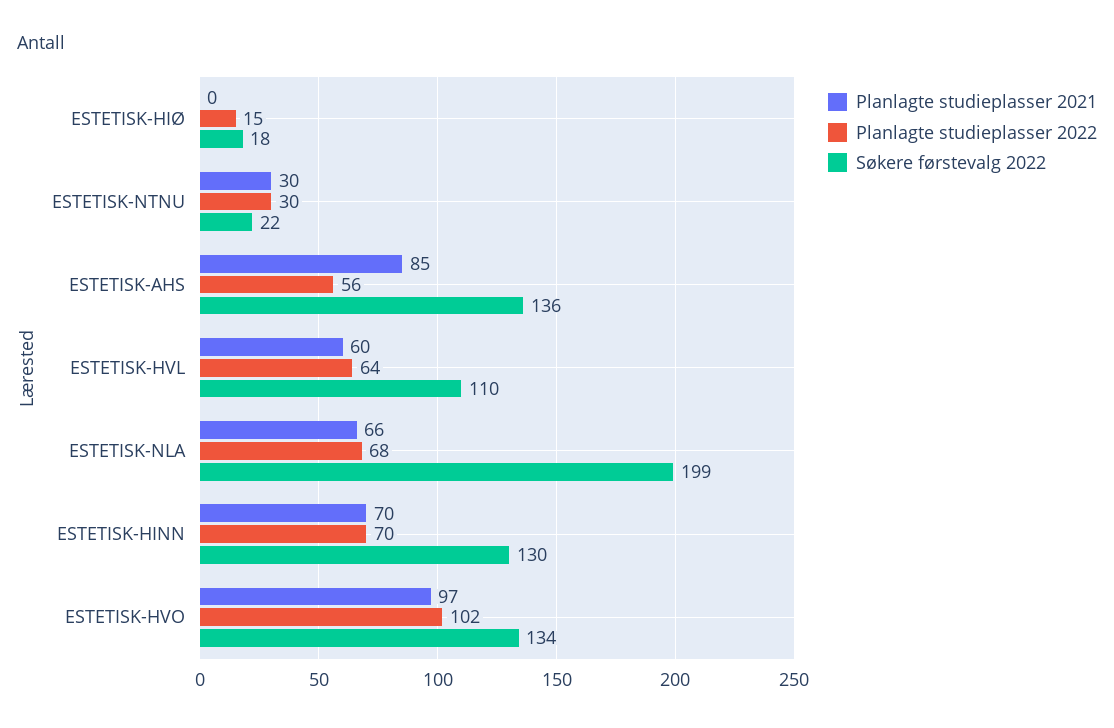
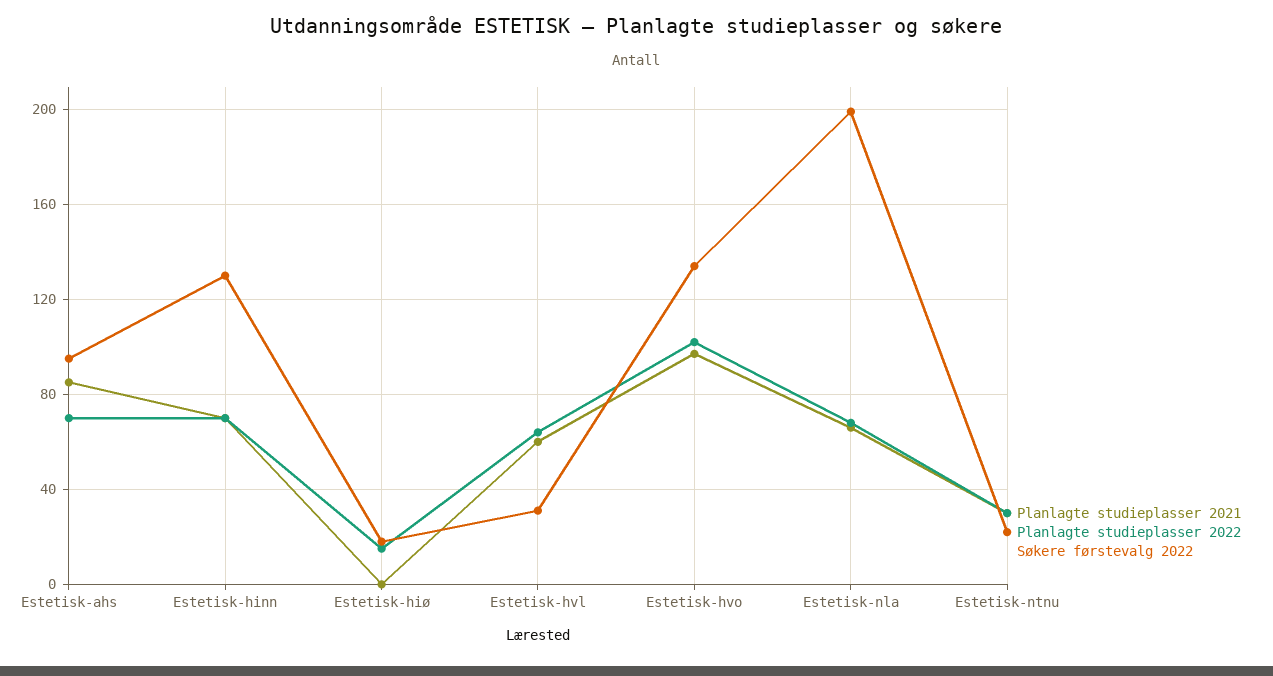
  {
    "Planlagte studieplasser 2021": {
      "ESTETISK-HIØ": 0,
      "ESTETISK-NTNU": 30,
      "ESTETISK-AHS": 85,
      "ESTETISK-HVL": 60,
      "ESTETISK-NLA": 66,
      "ESTETISK-HINN": 70,
      "ESTETISK-HVO": 97
    },
    "Planlagte studieplasser 2022": {
      "ESTETISK-HIØ": 15,
      "ESTETISK-NTNU": 30,
-     "ESTETISK-AHS": 56,
+     "ESTETISK-AHS": 70,
      "ESTETISK-HVL": 64,
      "ESTETISK-NLA": 68,
      "ESTETISK-HINN": 70,
      "ESTETISK-HVO": 102
    },
    "Søkere førstevalg 2022": {
      "ESTETISK-HIØ": 18,
      "ESTETISK-NTNU": 22,
-     "ESTETISK-AHS": 136,
+     "ESTETISK-AHS": 95,
-     "ESTETISK-HVL": 110,
+     "ESTETISK-HVL": 30,
      "ESTETISK-NLA": 199,
      "ESTETISK-HINN": 130,
      "ESTETISK-HVO": 134
    }
  }

